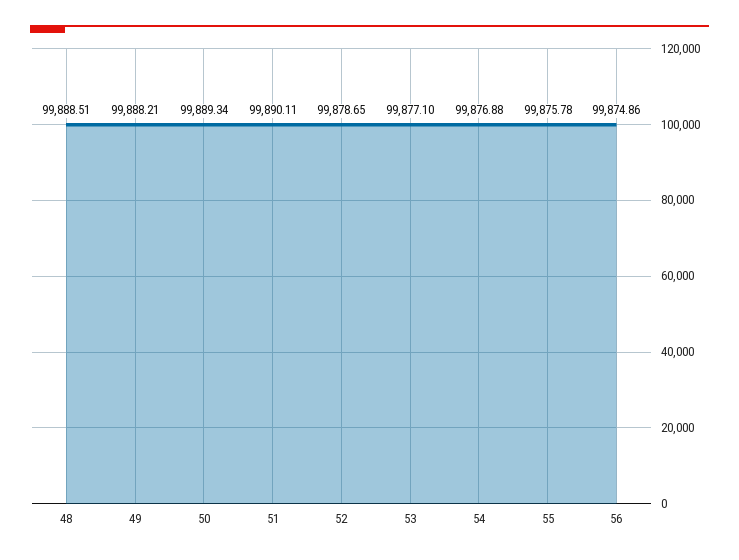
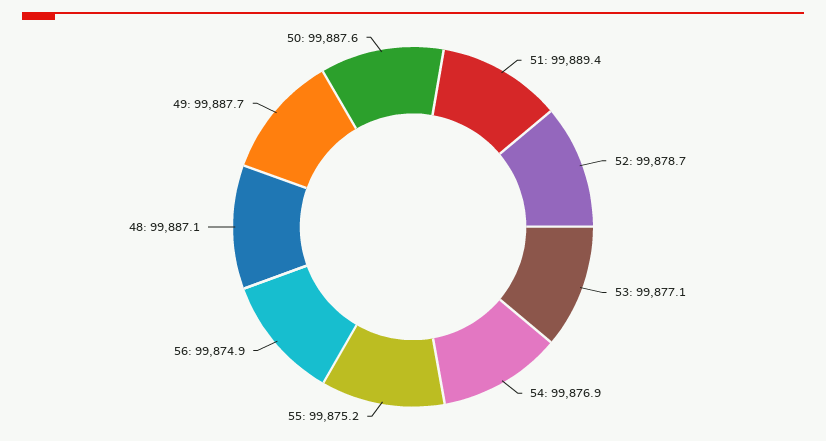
  {
-   "48": 99888.51,
+   "48": 99887.1,
-   "49": 99888.21,
+   "49": 99887.7,
-   "50": 99889.34,
+   "50": 99887.6,
-   "51": 99890.11,
+   "51": 99889.4,
    "52": 99878.65,
    "53": 99877.1,
    "54": 99876.88,
-   "55": 99875.78,
+   "55": 99875.2,
    "56": 99874.86
  }

